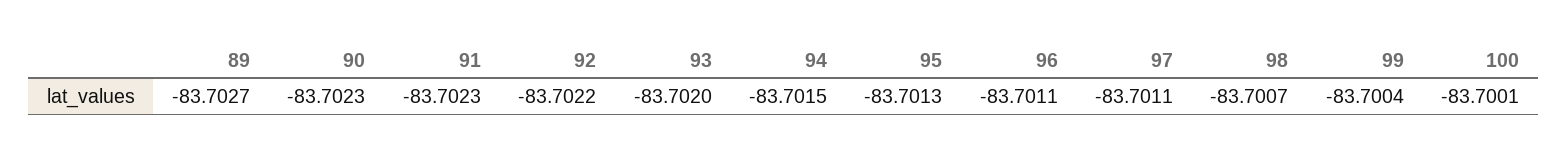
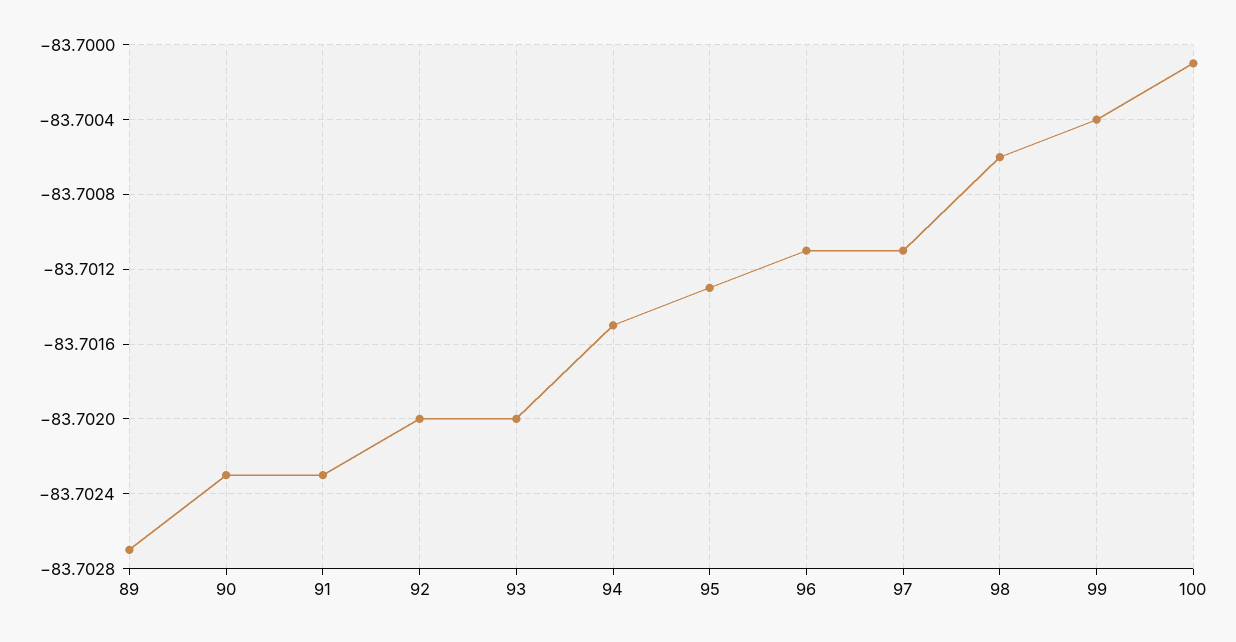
  {
    "89": -83.7027,
    "90": -83.7023,
    "91": -83.7023,
-   "92": -83.7022,
+   "92": -83.702,
    "93": -83.702,
    "94": -83.7015,
    "95": -83.7013,
    "96": -83.7011,
    "97": -83.7011,
-   "98": -83.7007,
+   "98": -83.7006,
    "99": -83.7004,
    "100": -83.7001
  }

